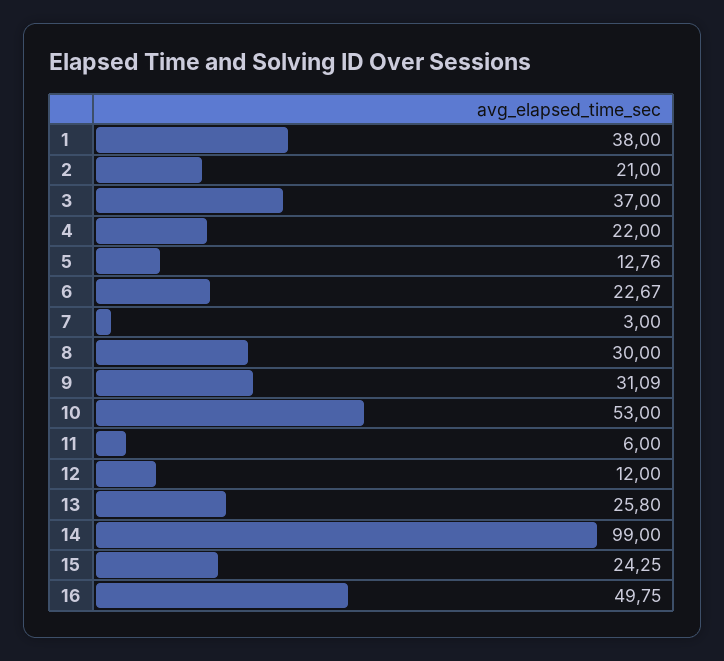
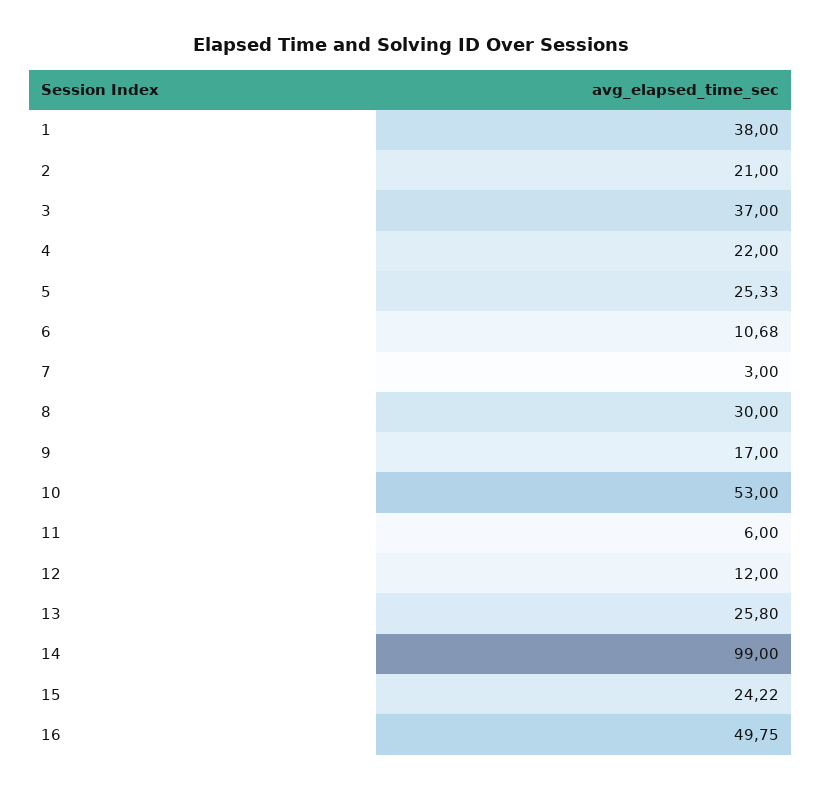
  {
    "1": 38,
    "2": 21,
    "3": 37,
    "4": 22,
-   "5": 12.76,
+   "5": 25.33,
-   "6": 22.67,
+   "6": 10.68,
    "7": 3,
    "8": 30,
-   "9": 31.09,
+   "9": 17,
    "10": 53,
    "11": 6,
    "12": 12,
    "13": 25.8,
    "14": 99,
-   "15": 24.25,
+   "15": 24.22,
    "16": 49.75
  }

